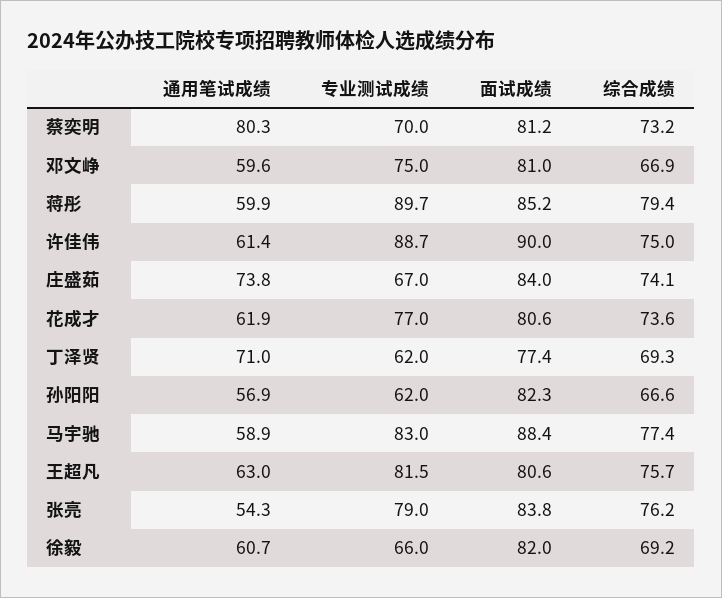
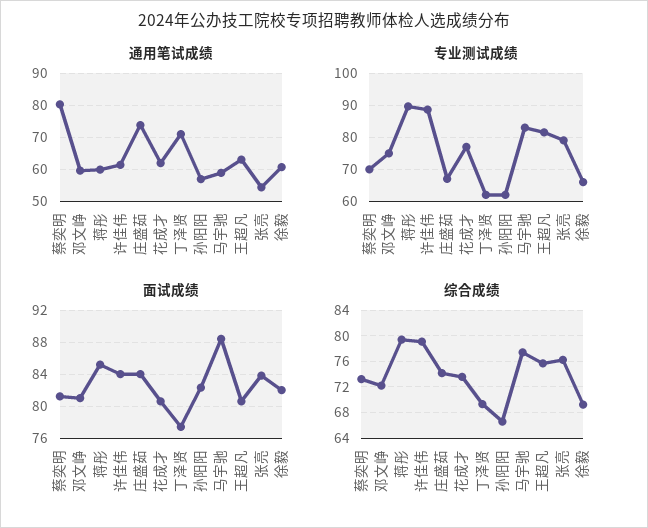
  {
    "通用笔试成绩": {
      "蔡奕明": 80.3,
      "邓文峥": 59.6,
      "蒋彤": 59.9,
      "许佳伟": 61.4,
      "庄盛茹": 73.8,
      "花成才": 61.9,
      "丁泽贤": 71,
      "孙阳阳": 56.9,
      "马宇驰": 58.9,
      "王超凡": 63,
      "张亮": 54.3,
      "徐毅": 60.7
    },
    "专业测试成绩": {
      "蔡奕明": 70,
      "邓文峥": 75,
      "蒋彤": 89.7,
      "许佳伟": 88.7,
      "庄盛茹": 67,
      "花成才": 77,
      "丁泽贤": 62,
      "孙阳阳": 62,
      "马宇驰": 83,
      "王超凡": 81.5,
      "张亮": 79,
      "徐毅": 66
    },
    "面试成绩": {
      "蔡奕明": 81.2,
      "邓文峥": 81,
      "蒋彤": 85.2,
-     "许佳伟": 90,
+     "许佳伟": 84,
      "庄盛茹": 84,
      "花成才": 80.6,
      "丁泽贤": 77.4,
      "孙阳阳": 82.3,
      "马宇驰": 88.4,
      "王超凡": 80.6,
      "张亮": 83.8,
      "徐毅": 82
    },
    "综合成绩": {
      "蔡奕明": 73.2,
-     "邓文峥": 66.9,
+     "邓文峥": 72,
      "蒋彤": 79.4,
-     "许佳伟": 75,
+     "许佳伟": 79,
      "庄盛茹": 74.1,
      "花成才": 73.6,
      "丁泽贤": 69.3,
      "孙阳阳": 66.6,
      "马宇驰": 77.4,
      "王超凡": 75.7,
      "张亮": 76.2,
      "徐毅": 69.2
    }
  }

